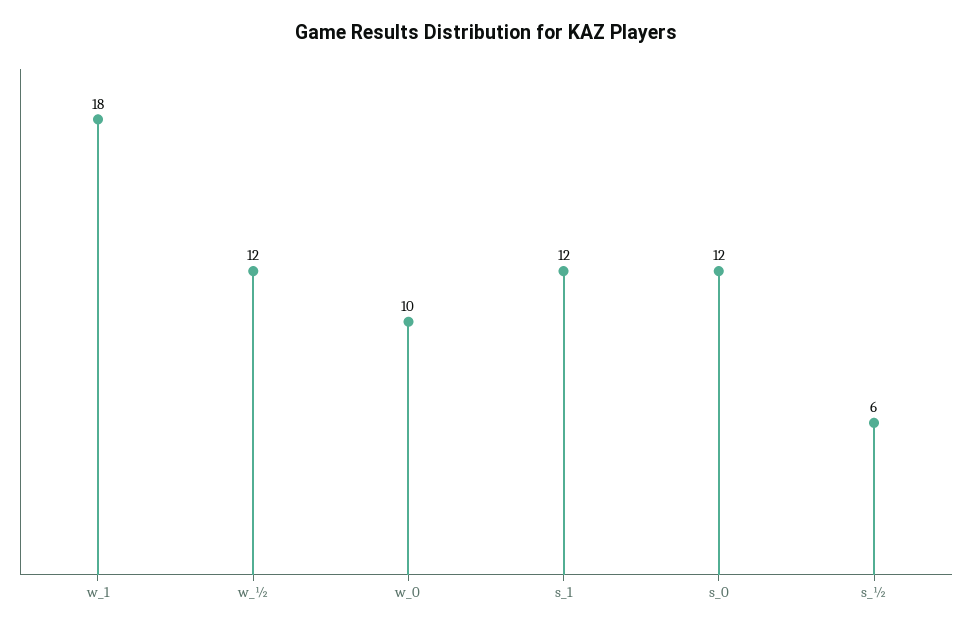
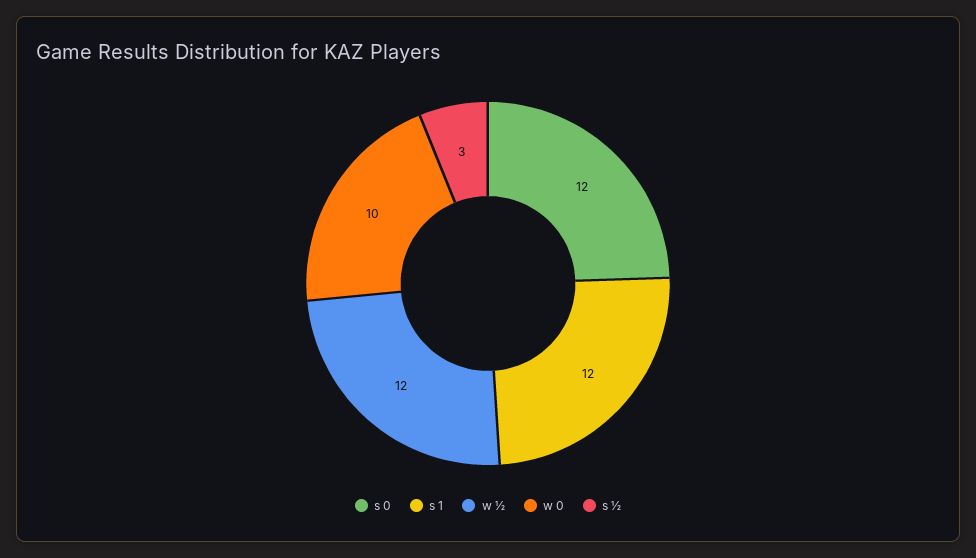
  {
-   "w_1": 18,
    "w_½": 12,
    "w_0": 10,
    "s_1": 12,
    "s_0": 12,
-   "s_½": 6
+   "s_½": 3
  }

